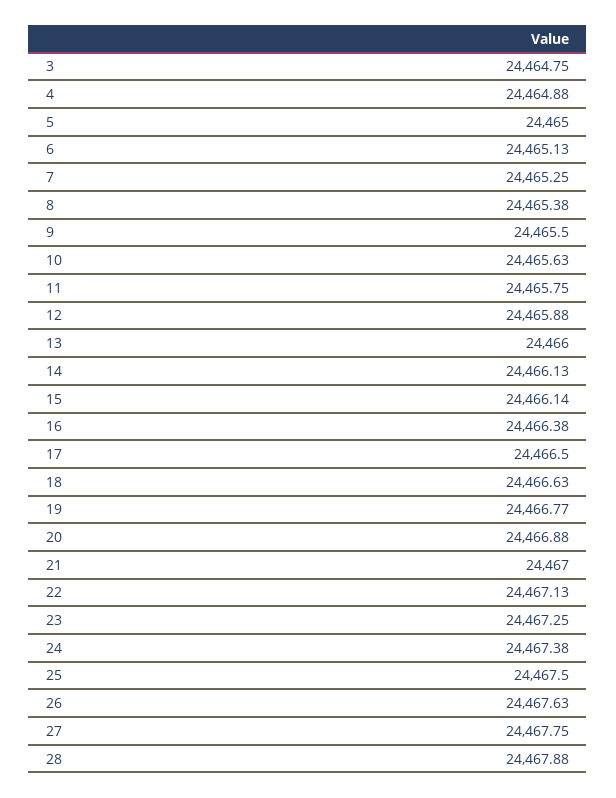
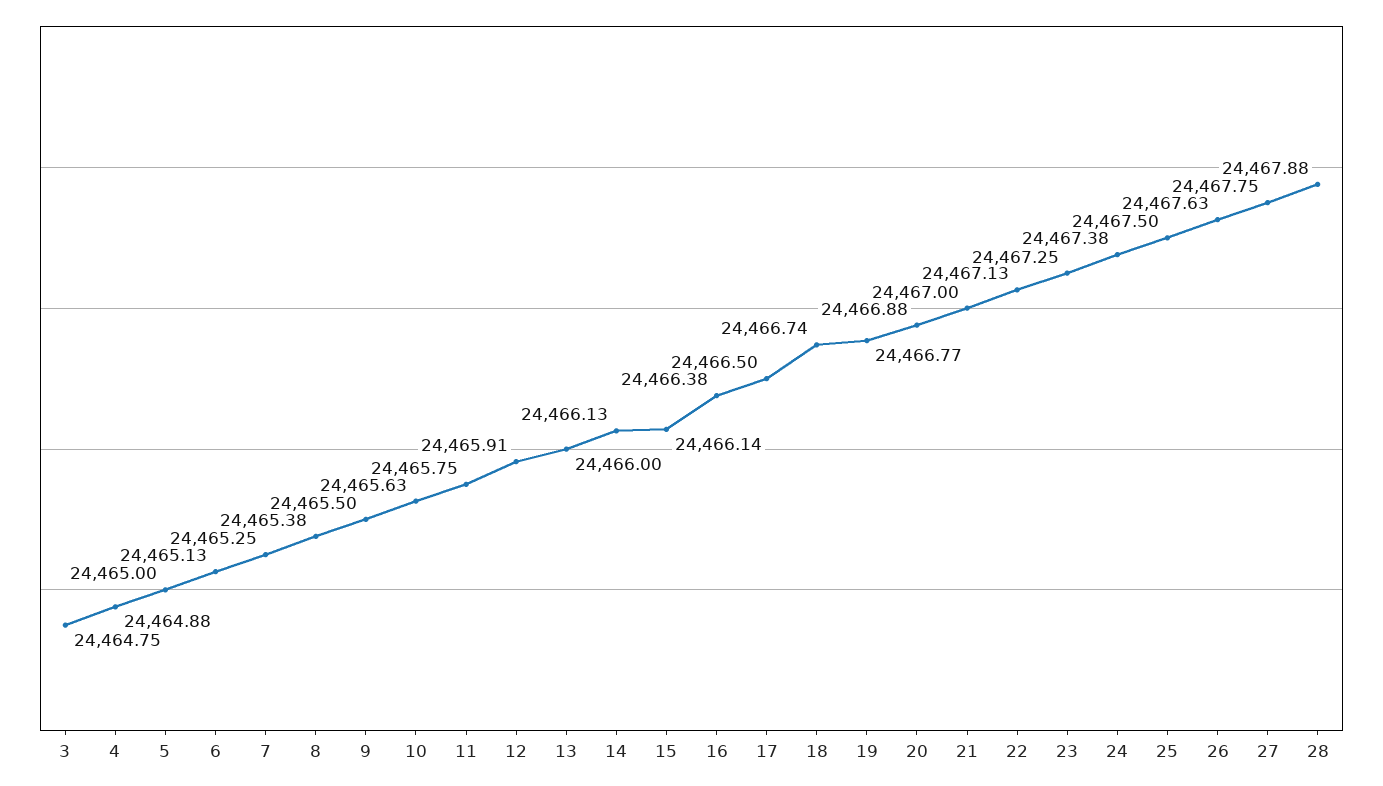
  {
    "3": 24464.75,
    "4": 24464.88,
    "5": 24465,
    "6": 24465.13,
    "7": 24465.25,
    "8": 24465.38,
    "9": 24465.5,
    "10": 24465.63,
    "11": 24465.75,
-   "12": 24465.88,
+   "12": 24465.91,
    "13": 24466,
    "14": 24466.13,
    "15": 24466.14,
    "16": 24466.38,
    "17": 24466.5,
-   "18": 24466.63,
+   "18": 24466.74,
    "19": 24466.77,
    "20": 24466.88,
    "21": 24467,
    "22": 24467.13,
    "23": 24467.25,
    "24": 24467.38,
    "25": 24467.5,
    "26": 24467.63,
    "27": 24467.75,
    "28": 24467.88
  }

